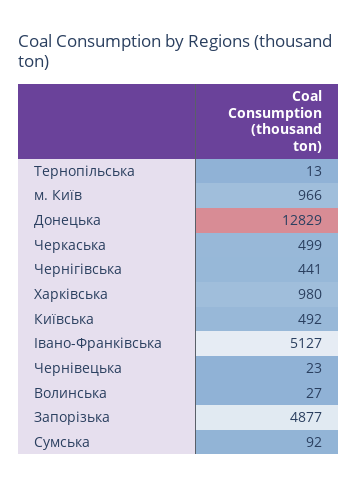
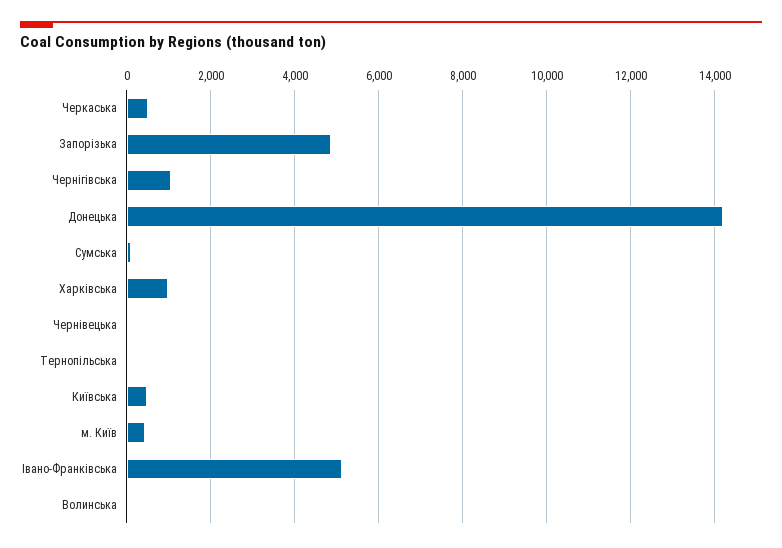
  {
    "Тернопільська": 13,
-   "м. Київ": 966,
+   "м. Київ": 400,
-   "Донецька": 12829,
+   "Донецька": 14200,
    "Черкаська": 499,
-   "Чернігівська": 441,
+   "Чернігівська": 1000,
    "Харківська": 980,
    "Київська": 492,
    "Івано-Франківська": 5127,
    "Чернівецька": 23,
    "Волинська": 27,
    "Запорізька": 4877,
    "Сумська": 92
  }

